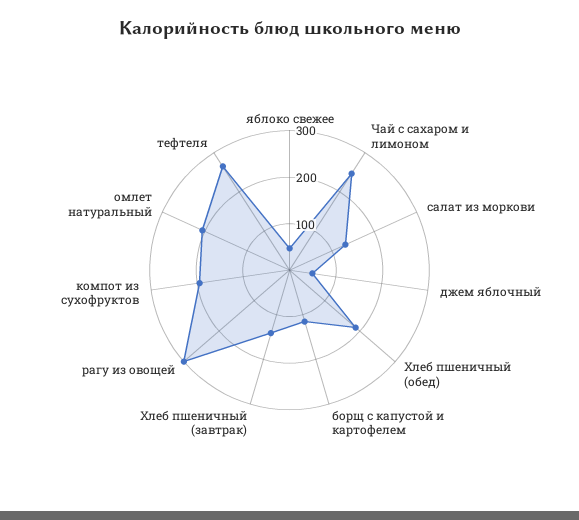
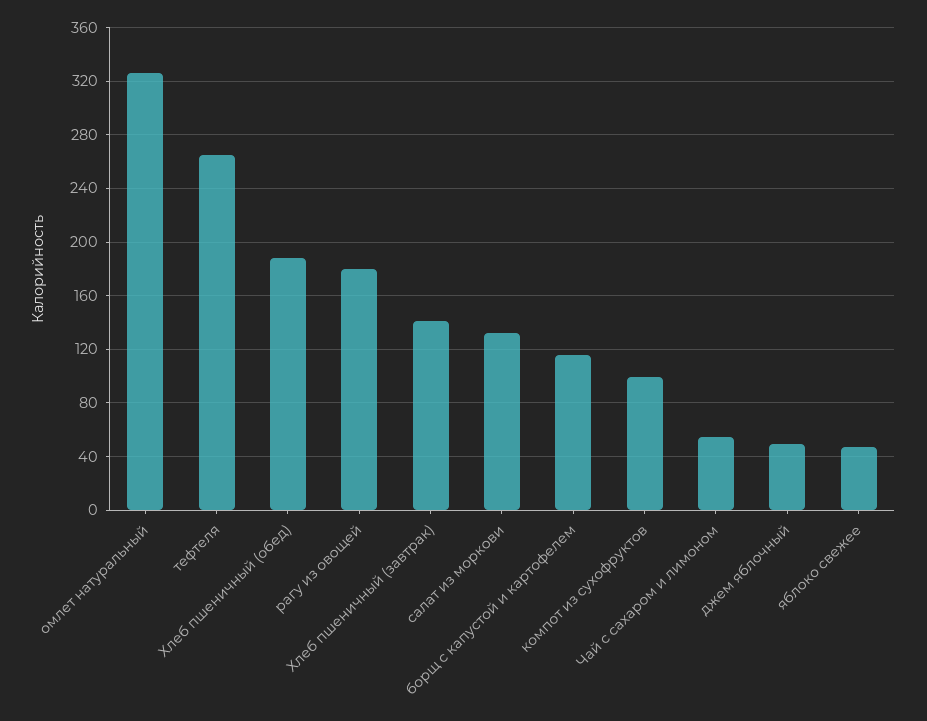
  {
    "яблоко свежее": 45,
-   "Чай с сахаром и лимоном": 240,
+   "Чай с сахаром и лимоном": 55,
    "салат из моркови": 130,
    "джем яблочный": 50,
    "Хлеб пшеничный (обед)": 190,
    "борщ с капустой и картофелем": 115,
    "Хлеб пшеничный (завтрак)": 140,
-   "рагу из овощей": 300,
+   "рагу из овощей": 180,
-   "компот из сухофруктов": 200,
+   "компот из сухофруктов": 100,
-   "омлет натуральный": 200,
+   "омлет натуральный": 325,
    "тефтеля": 265
  }

